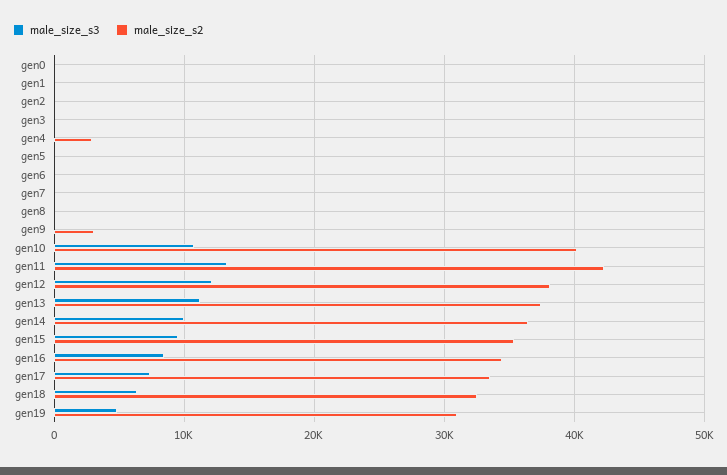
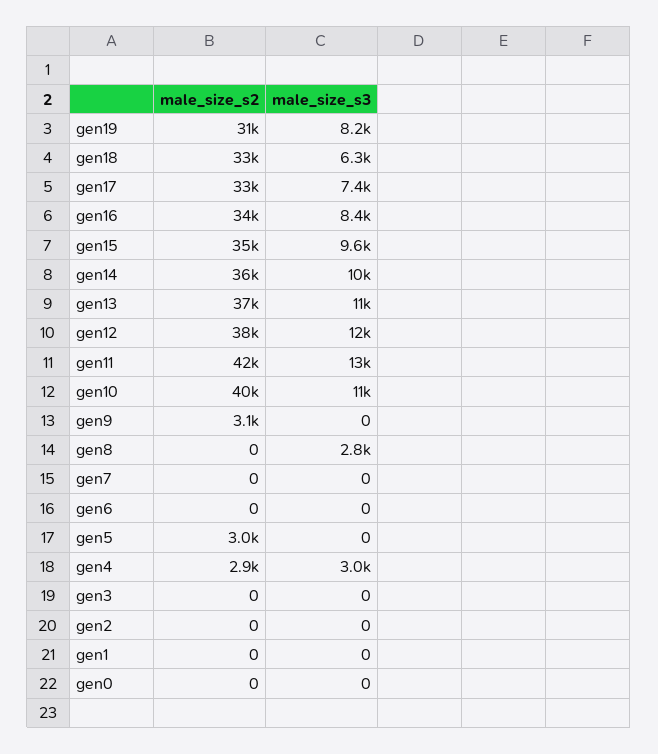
  {
    "male_size_s3": {
      "gen0": 0,
      "gen1": 0,
      "gen2": 0,
      "gen3": 0,
-     "gen4": 0,
+     "gen4": 3000,
      "gen5": 0,
      "gen6": 0,
      "gen7": 0,
-     "gen8": 0,
+     "gen8": 2800,
      "gen9": 0,
      "gen10": 11000,
      "gen11": 13000,
      "gen12": 12000,
      "gen13": 11000,
      "gen14": 10000,
      "gen15": 9600,
      "gen16": 8400,
      "gen17": 7400,
      "gen18": 6300,
-     "gen19": 5000
+     "gen19": 8200
    },
    "male_size_s2": {
      "gen0": 0,
      "gen1": 0,
      "gen2": 0,
      "gen3": 0,
      "gen4": 2900,
-     "gen5": 0,
+     "gen5": 3000,
      "gen6": 0,
      "gen7": 0,
      "gen8": 0,
      "gen9": 3100,
      "gen10": 40000,
      "gen11": 42000,
      "gen12": 38000,
      "gen13": 37000,
      "gen14": 36000,
      "gen15": 35000,
      "gen16": 34000,
      "gen17": 33000,
      "gen18": 33000,
      "gen19": 31000
    }
  }

